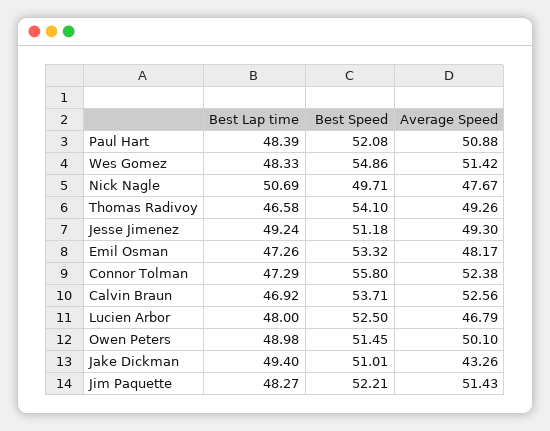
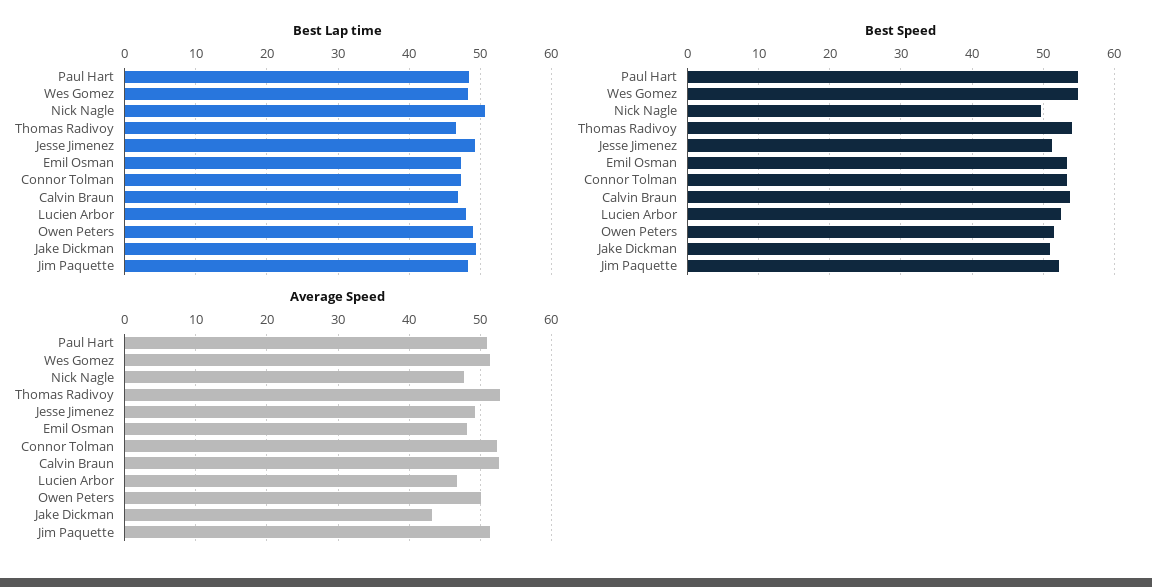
  {
    "Best Lap time": {
      "Paul Hart": 48.39,
      "Wes Gomez": 48.33,
      "Nick Nagle": 50.69,
      "Thomas Radivoy": 46.58,
      "Jesse Jimenez": 49.24,
      "Emil Osman": 47.26,
      "Connor Tolman": 47.29,
      "Calvin Braun": 46.92,
      "Lucien Arbor": 48,
      "Owen Peters": 48.98,
      "Jake Dickman": 49.4,
      "Jim Paquette": 48.27
    },
    "Best Speed": {
-     "Paul Hart": 52.08,
+     "Paul Hart": 55,
      "Wes Gomez": 54.86,
      "Nick Nagle": 49.71,
      "Thomas Radivoy": 54.1,
      "Jesse Jimenez": 51.18,
      "Emil Osman": 53.32,
-     "Connor Tolman": 55.8,
+     "Connor Tolman": 53,
      "Calvin Braun": 53.71,
      "Lucien Arbor": 52.5,
      "Owen Peters": 51.45,
      "Jake Dickman": 51.01,
      "Jim Paquette": 52.21
    },
    "Average Speed": {
      "Paul Hart": 50.88,
      "Wes Gomez": 51.42,
      "Nick Nagle": 47.67,
-     "Thomas Radivoy": 49.26,
+     "Thomas Radivoy": 53,
      "Jesse Jimenez": 49.3,
      "Emil Osman": 48.17,
      "Connor Tolman": 52.38,
      "Calvin Braun": 52.56,
      "Lucien Arbor": 46.79,
      "Owen Peters": 50.1,
      "Jake Dickman": 43.26,
      "Jim Paquette": 51.43
    }
  }

